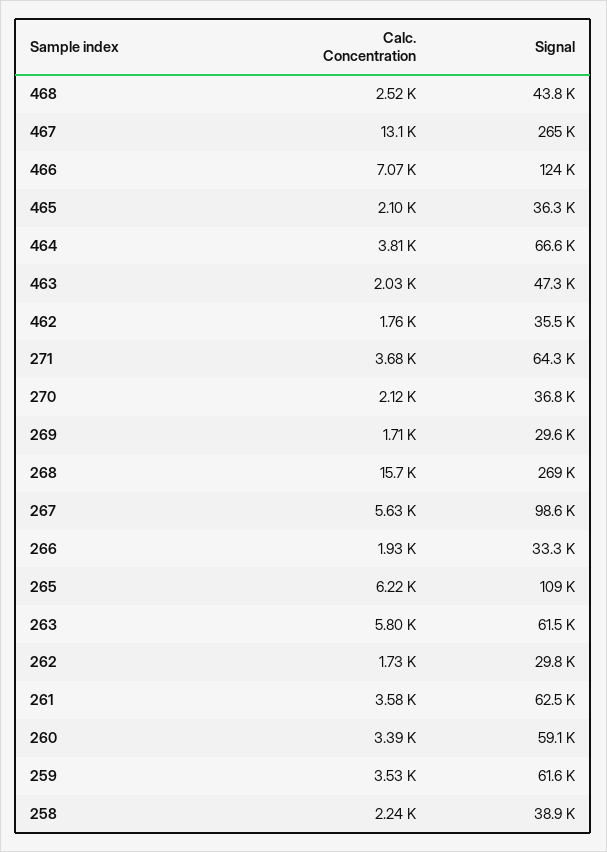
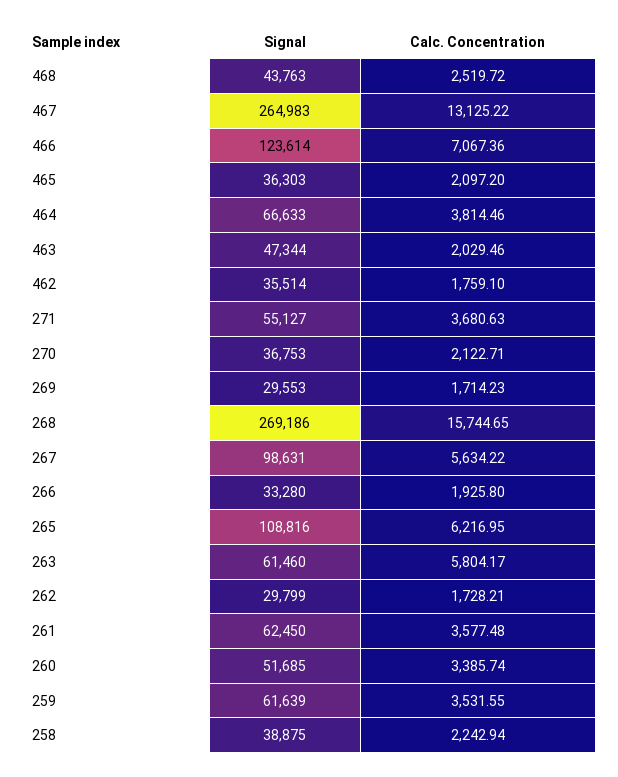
  {
    "Calc. Concentration": {
      "468": 2519.72,
      "467": 13125.22,
      "466": 7067.36,
      "465": 2097.2,
      "464": 3814.46,
      "463": 2029.46,
      "462": 1759.1,
      "271": 3680.63,
      "270": 2122.71,
      "269": 1714.23,
      "268": 15744.65,
      "267": 5634.22,
      "266": 1925.8,
      "265": 6216.95,
      "263": 5804.17,
      "262": 1728.21,
      "261": 3577.48,
      "260": 3385.74,
      "259": 3531.55,
      "258": 2242.94
    },
    "Signal": {
      "468": 43763,
      "467": 264983,
      "466": 123614,
      "465": 36303,
      "464": 66633,
      "463": 47344,
      "462": 35514,
-     "271": 64300,
+     "271": 55127,
      "270": 36753,
      "269": 29553,
      "268": 269186,
      "267": 98631,
      "266": 33280,
      "265": 108816,
      "263": 61460,
      "262": 29799,
      "261": 62450,
-     "260": 59100,
+     "260": 51685,
      "259": 61639,
      "258": 38875
    }
  }

